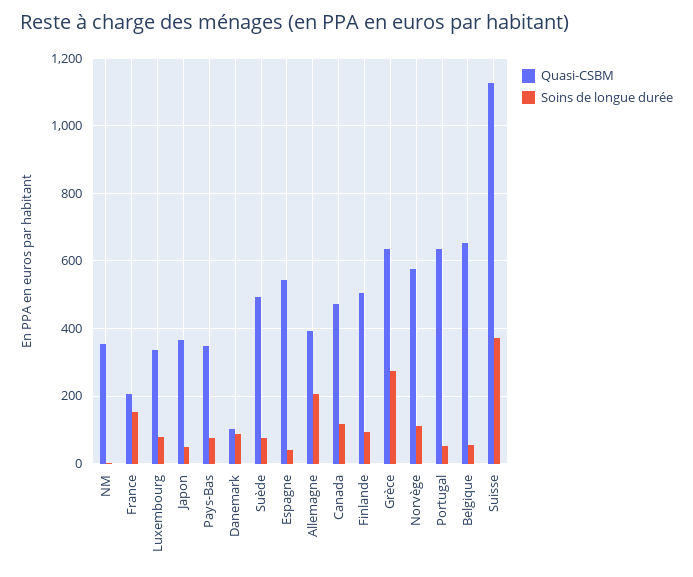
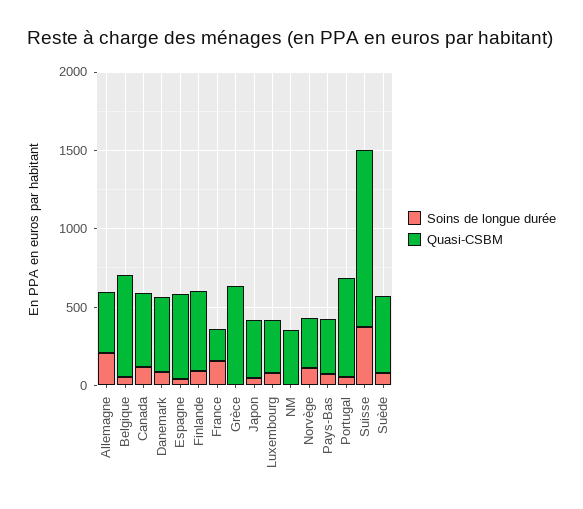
  {
    "Quasi-CSBM": {
      "NM": 360,
      "France": 200,
      "Luxembourg": 340,
      "Japon": 360,
      "Pays-Bas": 340,
-     "Danemark": 100,
+     "Danemark": 500,
      "Suède": 500,
      "Espagne": 540,
      "Allemagne": 400,
      "Canada": 480,
      "Finlande": 500,
      "Grèce": 640,
-     "Norvège": 580,
+     "Norvège": 300,
      "Portugal": 640,
      "Belgique": 660,
      "Suisse": 1120
    },
    "Soins de longue durée": {
      "NM": 0,
      "France": 160,
      "Luxembourg": 80,
      "Japon": 40,
      "Pays-Bas": 80,
      "Danemark": 80,
      "Suède": 80,
      "Espagne": 40,
      "Allemagne": 200,
      "Canada": 120,
      "Finlande": 100,
-     "Grèce": 280,
+     "Grèce": 0,
      "Norvège": 120,
      "Portugal": 60,
      "Belgique": 60,
      "Suisse": 380
    }
  }

